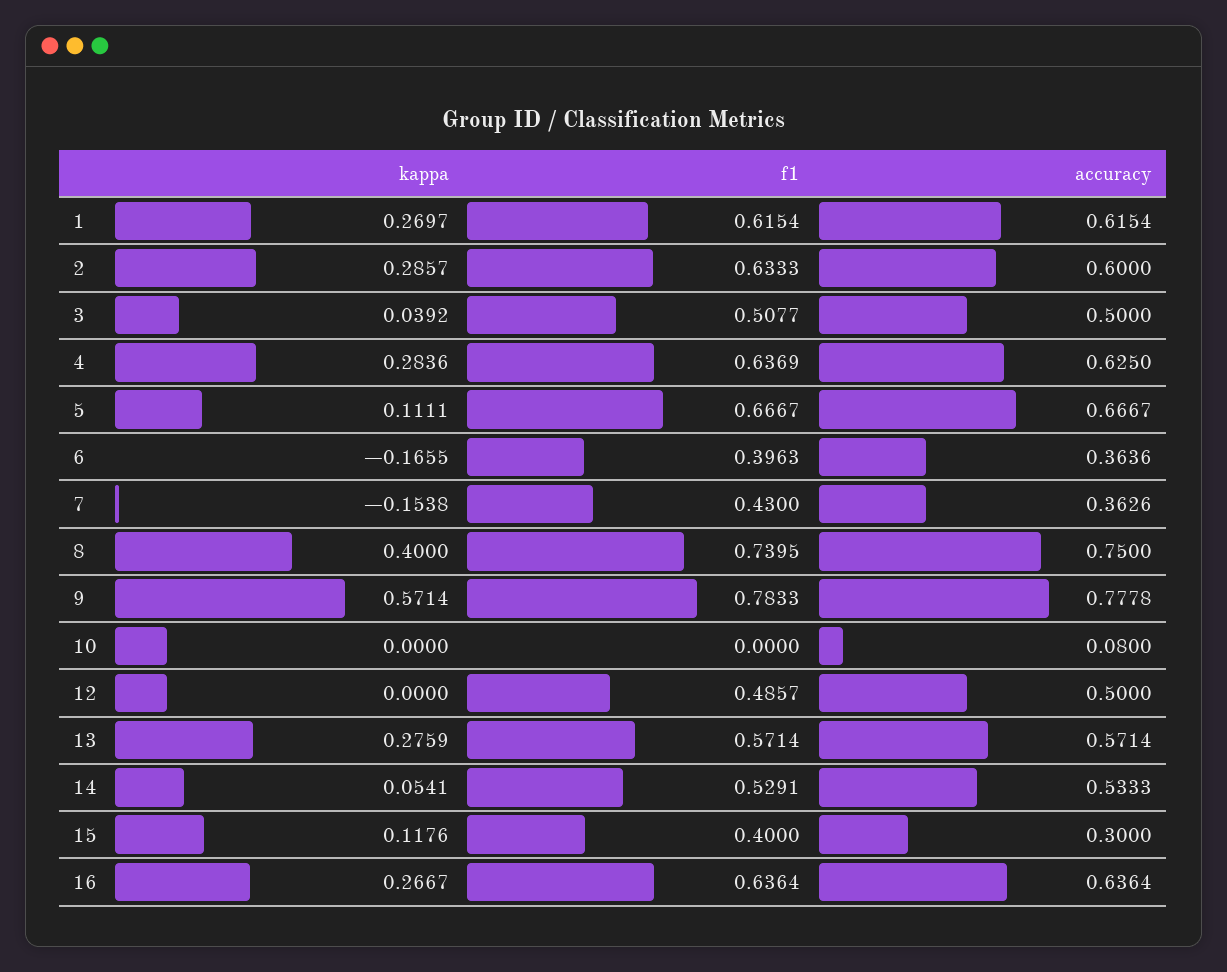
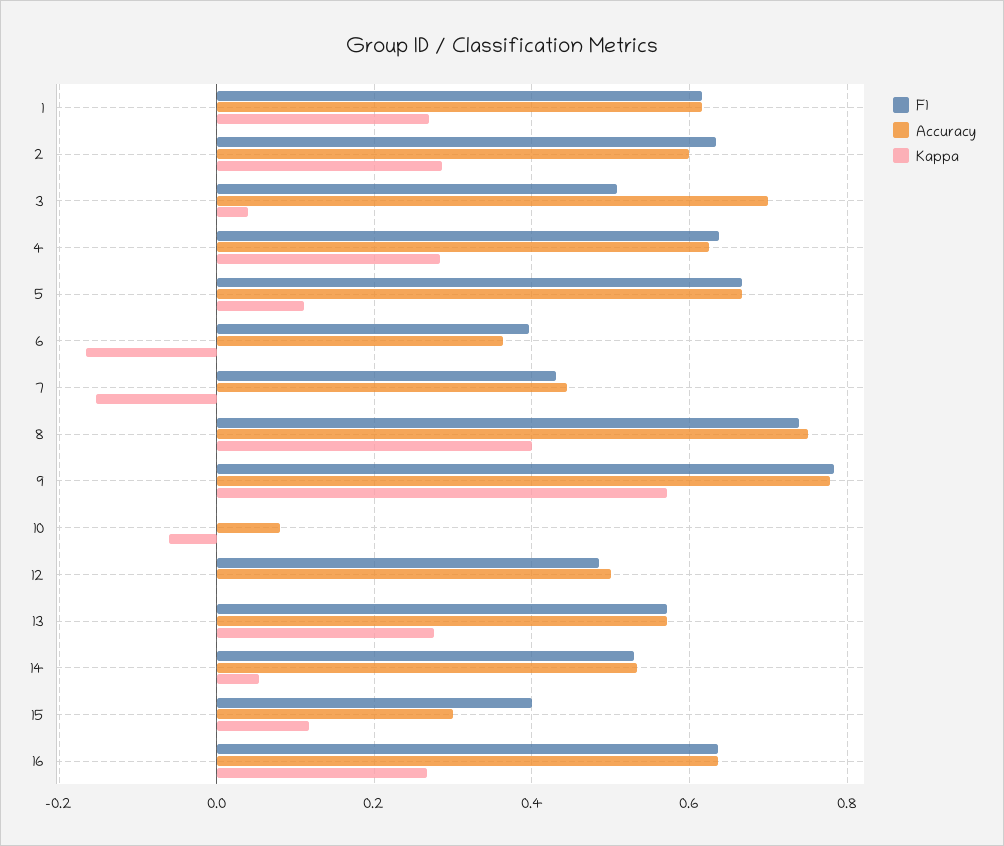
  {
    "kappa": {
      "1": 0.2697,
      "2": 0.2857,
      "3": 0.0392,
      "4": 0.2836,
      "5": 0.1111,
      "6": -0.1655,
      "7": -0.1538,
      "8": 0.4,
      "9": 0.5714,
-     "10": 0,
+     "10": -0.06,
      "12": 0,
      "13": 0.2759,
      "14": 0.0541,
      "15": 0.1176,
      "16": 0.2667
    },
    "f1": {
      "1": 0.6154,
      "2": 0.6333,
      "3": 0.5077,
      "4": 0.6369,
      "5": 0.6667,
      "6": 0.3963,
      "7": 0.43,
      "8": 0.7395,
      "9": 0.7833,
      "10": 0,
      "12": 0.4857,
      "13": 0.5714,
      "14": 0.5291,
      "15": 0.4,
      "16": 0.6364
    },
    "accuracy": {
      "1": 0.6154,
      "2": 0.6,
-     "3": 0.5,
+     "3": 0.7,
      "4": 0.625,
      "5": 0.6667,
      "6": 0.3636,
-     "7": 0.3626,
+     "7": 0.44,
      "8": 0.75,
      "9": 0.7778,
      "10": 0.08,
      "12": 0.5,
      "13": 0.5714,
      "14": 0.5333,
      "15": 0.3,
      "16": 0.6364
    }
  }

